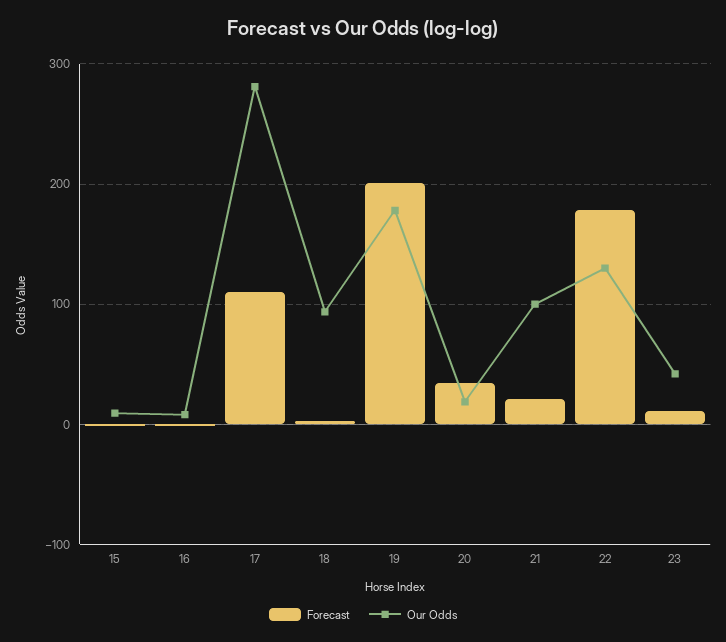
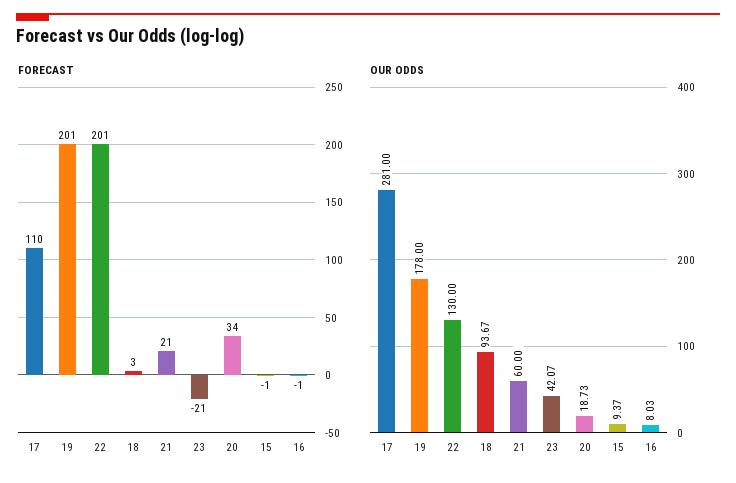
  {
    "Forecast": {
      "15": -1,
      "16": -1,
      "17": 110,
      "18": 3,
      "19": 201,
      "20": 34,
      "21": 21,
-     "22": 180,
+     "22": 201,
-     "23": 10
+     "23": -21
    },
    "Our Odds": {
      "15": 9.37,
      "16": 8.03,
      "17": 281,
      "18": 93.67,
      "19": 178,
      "20": 18.73,
-     "21": 100,
+     "21": 60,
      "22": 130,
      "23": 42.07
    }
  }

